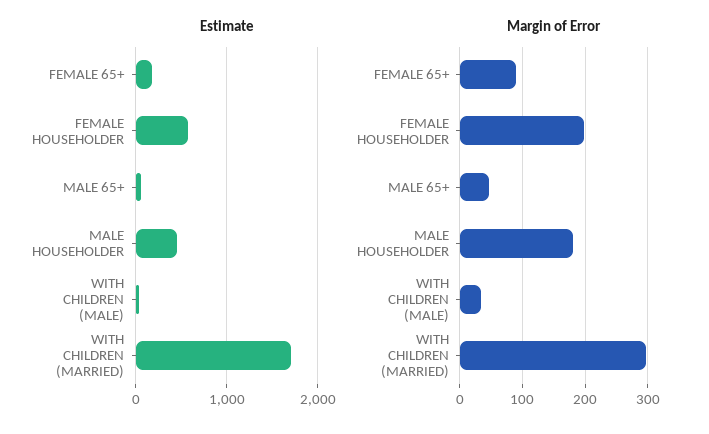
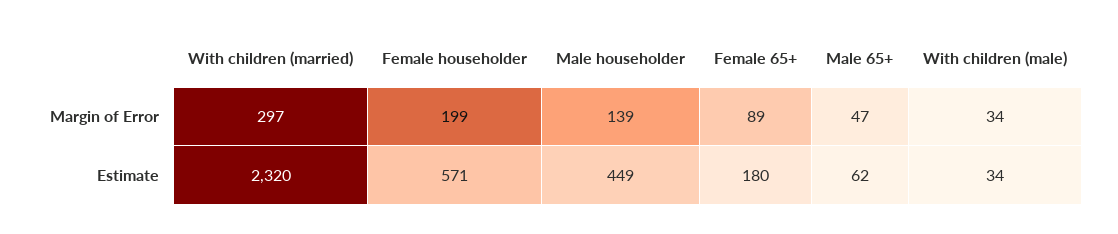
  {
    "Estimate": {
      "FEMALE 65+": 180,
      "FEMALE HOUSEHOLDER": 571,
      "MALE 65+": 62,
      "MALE HOUSEHOLDER": 449,
      "WITH CHILDREN (MALE)": 34,
-     "WITH CHILDREN (MARRIED)": 1700
+     "WITH CHILDREN (MARRIED)": 2320
    },
    "Margin of Error": {
      "FEMALE 65+": 89,
      "FEMALE HOUSEHOLDER": 199,
      "MALE 65+": 47,
-     "MALE HOUSEHOLDER": 180,
+     "MALE HOUSEHOLDER": 139,
      "WITH CHILDREN (MALE)": 34,
      "WITH CHILDREN (MARRIED)": 297
    }
  }

